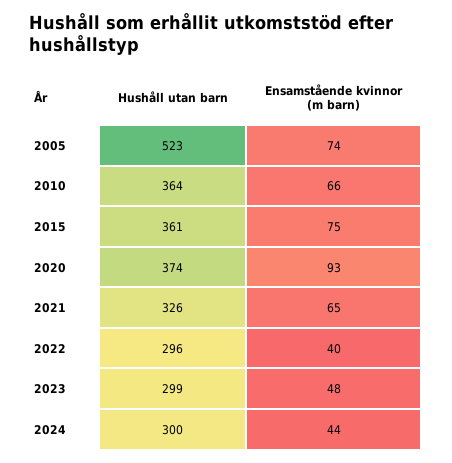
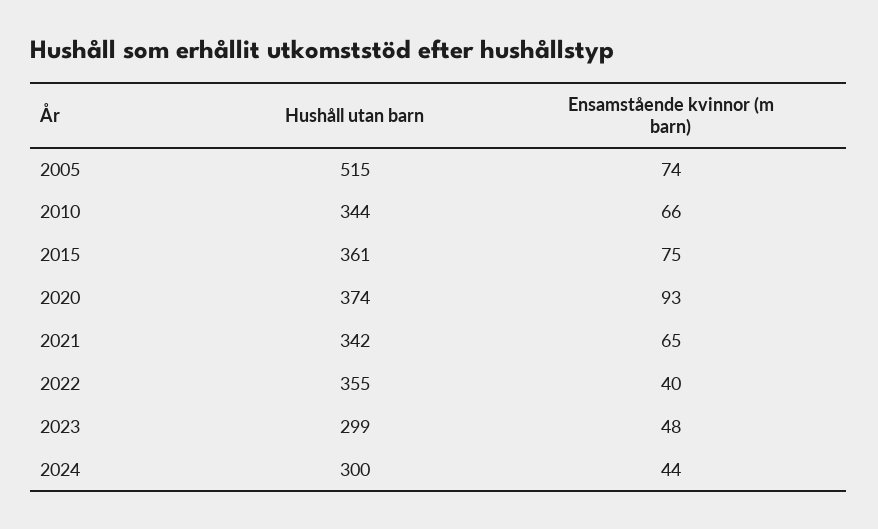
  {
    "Hushåll utan barn": {
-     "2005": 523,
+     "2005": 515,
-     "2010": 364,
+     "2010": 344,
      "2015": 361,
      "2020": 374,
-     "2021": 326,
+     "2021": 342,
-     "2022": 296,
+     "2022": 355,
      "2023": 299,
      "2024": 300
    },
    "Ensamstående kvinnor (m barn)": {
      "2005": 74,
      "2010": 66,
      "2015": 75,
      "2020": 93,
      "2021": 65,
      "2022": 40,
      "2023": 48,
      "2024": 44
    }
  }

